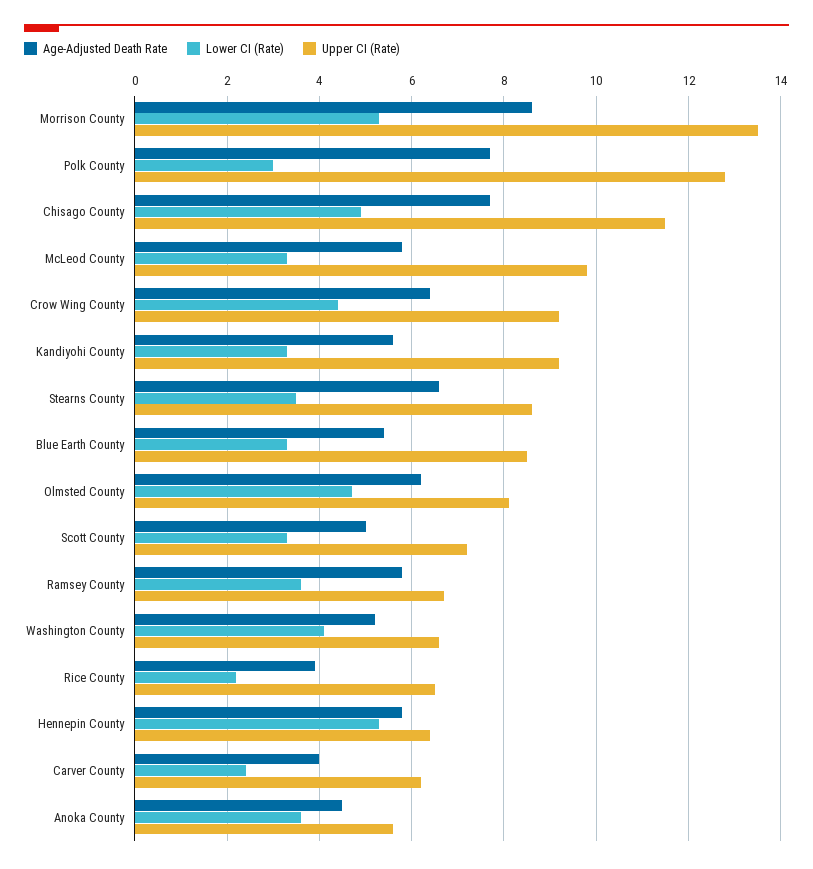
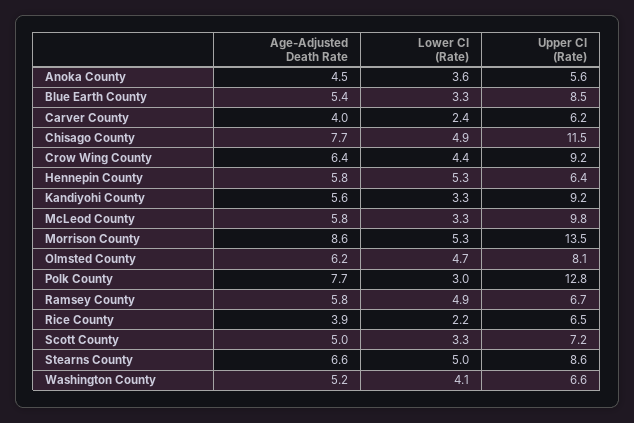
  {
    "Age-Adjusted Death Rate": {
      "Morrison County": 8.6,
      "Polk County": 7.7,
      "Chisago County": 7.7,
      "McLeod County": 5.8,
      "Crow Wing County": 6.4,
      "Kandiyohi County": 5.6,
      "Stearns County": 6.6,
      "Blue Earth County": 5.4,
      "Olmsted County": 6.2,
      "Scott County": 5,
      "Ramsey County": 5.8,
      "Washington County": 5.2,
      "Rice County": 3.9,
      "Hennepin County": 5.8,
      "Carver County": 4,
      "Anoka County": 4.5
    },
    "Lower CI (Rate)": {
      "Morrison County": 5.3,
      "Polk County": 3,
      "Chisago County": 4.9,
      "McLeod County": 3.3,
      "Crow Wing County": 4.4,
      "Kandiyohi County": 3.3,
-     "Stearns County": 3.5,
+     "Stearns County": 5,
      "Blue Earth County": 3.3,
      "Olmsted County": 4.7,
      "Scott County": 3.3,
-     "Ramsey County": 3.5,
+     "Ramsey County": 4.9,
      "Washington County": 4.1,
      "Rice County": 2.2,
      "Hennepin County": 5.3,
      "Carver County": 2.4,
      "Anoka County": 3.6
    },
    "Upper CI (Rate)": {
      "Morrison County": 13.5,
      "Polk County": 12.8,
      "Chisago County": 11.5,
      "McLeod County": 9.8,
      "Crow Wing County": 9.2,
      "Kandiyohi County": 9.2,
      "Stearns County": 8.6,
      "Blue Earth County": 8.5,
      "Olmsted County": 8.1,
      "Scott County": 7.2,
      "Ramsey County": 6.7,
      "Washington County": 6.6,
      "Rice County": 6.5,
      "Hennepin County": 6.4,
      "Carver County": 6.2,
      "Anoka County": 5.6
    }
  }

